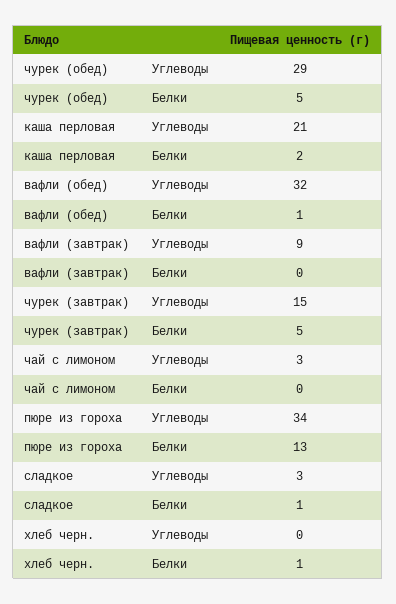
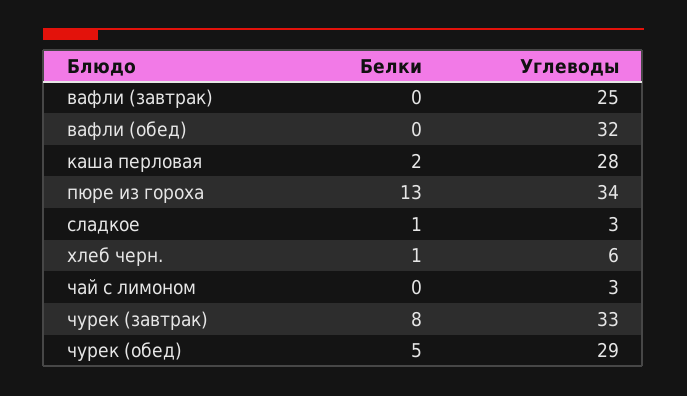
  {
    "чурек (обед)": {
      "Углеводы": 29,
      "Белки": 5
    },
    "каша перловая": {
-     "Углеводы": 21,
+     "Углеводы": 28,
      "Белки": 2
    },
    "вафли (обед)": {
      "Углеводы": 32,
-     "Белки": 1
+     "Белки": 0
    },
    "вафли (завтрак)": {
-     "Углеводы": 9,
+     "Углеводы": 25,
      "Белки": 0
    },
    "чурек (завтрак)": {
-     "Углеводы": 15,
+     "Углеводы": 33,
-     "Белки": 5
+     "Белки": 8
    },
    "чай с лимоном": {
      "Углеводы": 3,
      "Белки": 0
    },
    "пюре из гороха": {
      "Углеводы": 34,
      "Белки": 13
    },
    "сладкое": {
      "Углеводы": 3,
      "Белки": 1
    },
    "хлеб черн.": {
-     "Углеводы": 0,
+     "Углеводы": 6,
      "Белки": 1
    }
  }

